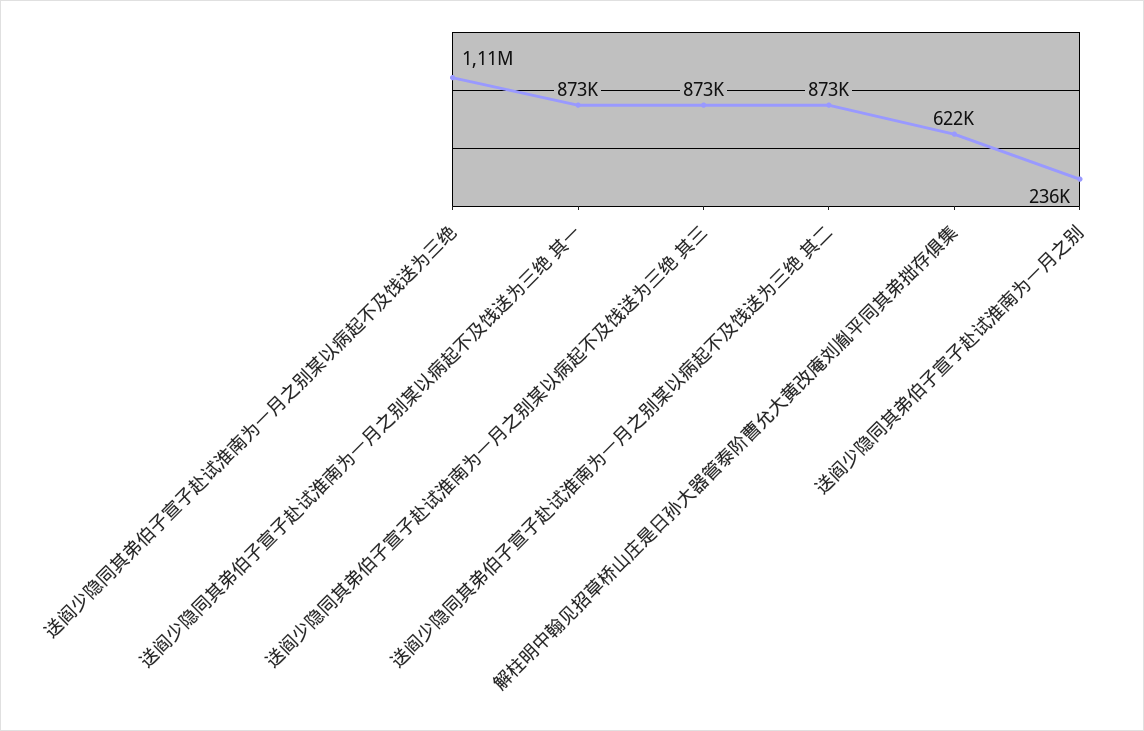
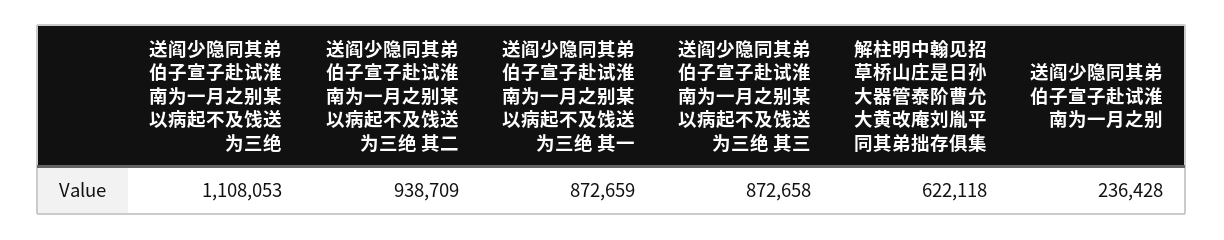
  {
    "送阎少隐同其弟伯子宣子赴试淮南为一月之别某以病起不及饯送为三绝": 1108053,
    "送阎少隐同其弟伯子宣子赴试淮南为一月之别某以病起不及饯送为三绝 其一": 872659,
    "送阎少隐同其弟伯子宣子赴试淮南为一月之别某以病起不及饯送为三绝 其三": 872658,
-   "送阎少隐同其弟伯子宣子赴试淮南为一月之别某以病起不及饯送为三绝 其二": 873000,
+   "送阎少隐同其弟伯子宣子赴试淮南为一月之别某以病起不及饯送为三绝 其二": 938709,
    "解柱明中翰见招草桥山庄是日孙大器管泰阶曹允大黄改庵刘胤平同其弟拙存俱集": 622118,
    "送阎少隐同其弟伯子宣子赴试淮南为一月之别": 236428
  }

